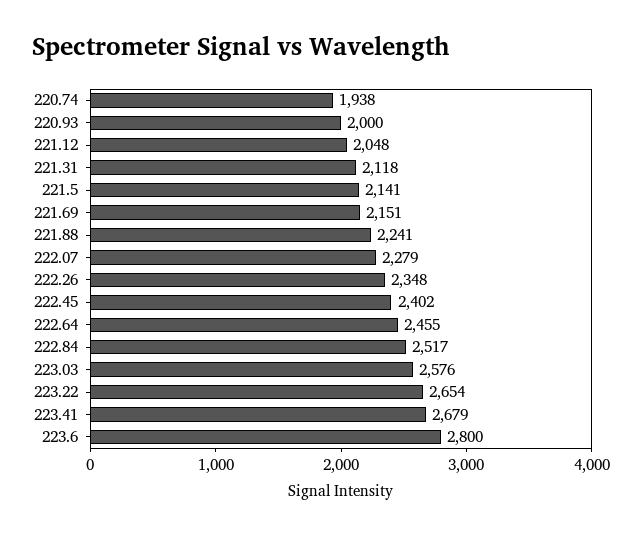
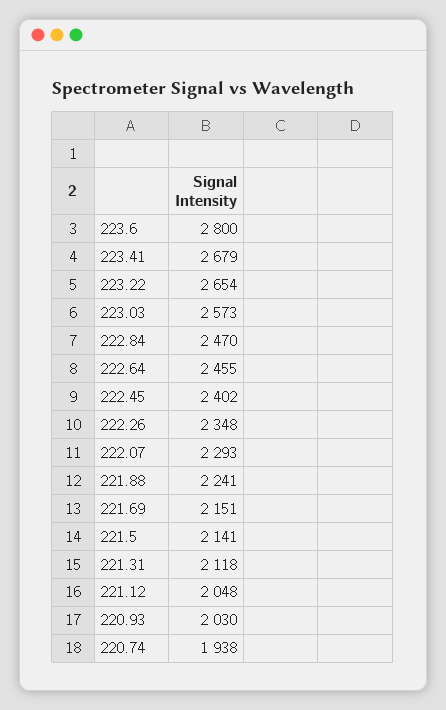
  {
    "220.74": 1938,
-   "220.93": 2000,
+   "220.93": 2030,
    "221.12": 2048,
    "221.31": 2118,
    "221.5": 2141,
    "221.69": 2151,
    "221.88": 2241,
-   "222.07": 2279,
+   "222.07": 2293,
    "222.26": 2348,
    "222.45": 2402,
    "222.64": 2455,
-   "222.84": 2517,
+   "222.84": 2470,
-   "223.03": 2576,
+   "223.03": 2573,
    "223.22": 2654,
    "223.41": 2679,
    "223.6": 2800
  }

